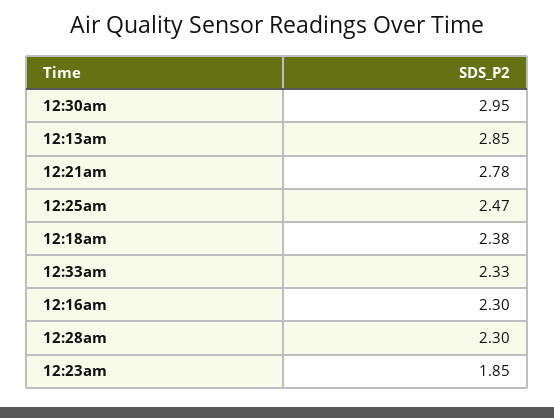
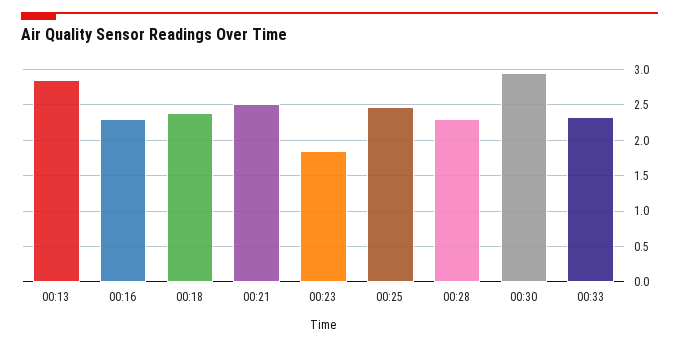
  {
    "12:30am": 2.95,
    "12:13am": 2.85,
-   "12:21am": 2.78,
+   "12:21am": 2.5,
    "12:25am": 2.47,
    "12:18am": 2.38,
    "12:33am": 2.33,
    "12:16am": 2.3,
    "12:28am": 2.3,
    "12:23am": 1.85
  }

